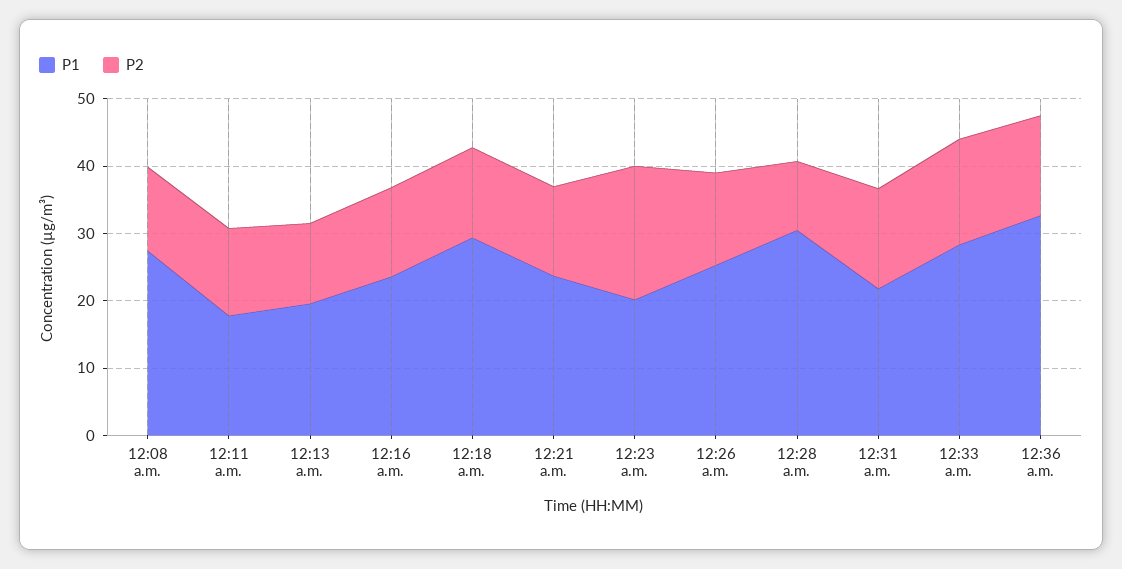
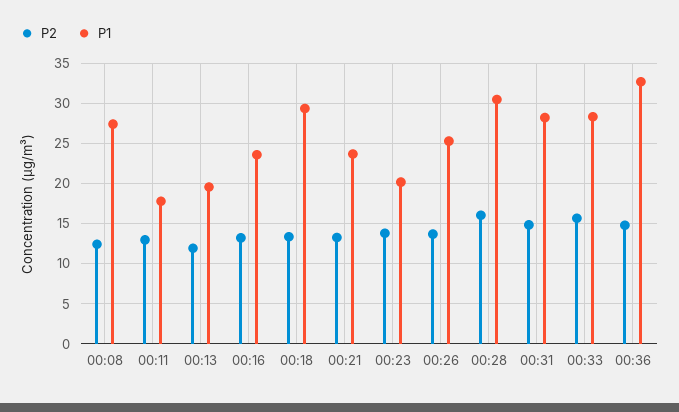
  {
    "P1": {
      "12:08 a.m.": 27,
      "12:11 a.m.": 18,
      "12:13 a.m.": 20,
      "12:16 a.m.": 24,
      "12:18 a.m.": 29,
      "12:21 a.m.": 24,
      "12:23 a.m.": 20,
      "12:26 a.m.": 25,
      "12:28 a.m.": 31,
-     "12:31 a.m.": 22,
+     "12:31 a.m.": 28,
      "12:33 a.m.": 28,
      "12:36 a.m.": 33
    },
    "P2": {
      "12:08 a.m.": 12,
      "12:11 a.m.": 13,
      "12:13 a.m.": 12,
      "12:16 a.m.": 13,
      "12:18 a.m.": 13,
      "12:21 a.m.": 13,
-     "12:23 a.m.": 20,
+     "12:23 a.m.": 14,
      "12:26 a.m.": 14,
-     "12:28 a.m.": 10,
+     "12:28 a.m.": 16,
      "12:31 a.m.": 15,
      "12:33 a.m.": 16,
      "12:36 a.m.": 15
    }
  }

